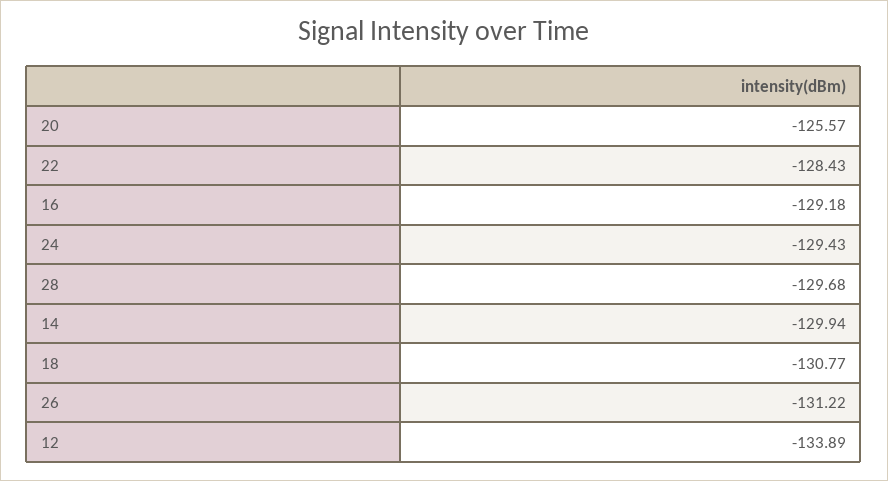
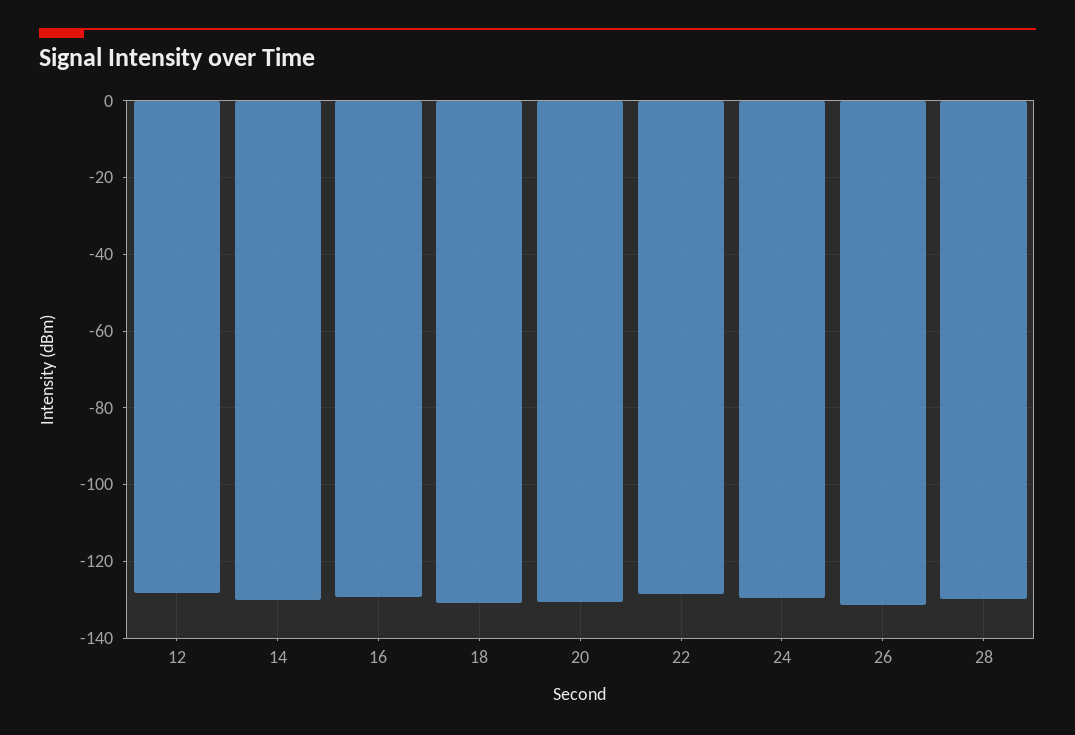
  {
-   "20": -125.57,
+   "20": -130,
    "22": -128.43,
    "16": -129.18,
    "24": -129.43,
    "28": -129.68,
    "14": -129.94,
    "18": -130.77,
    "26": -131.22,
-   "12": -133.89
+   "12": -128
  }

